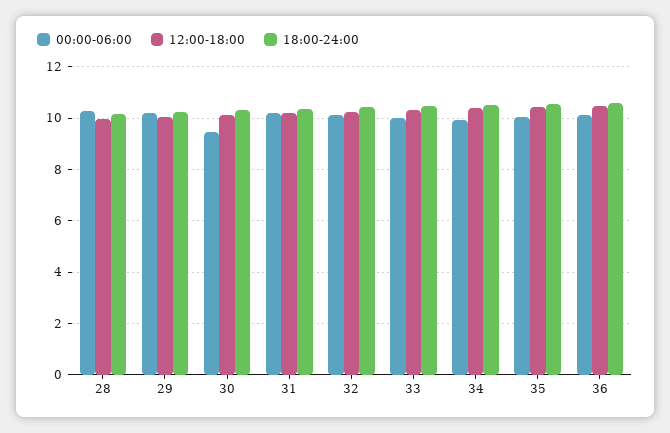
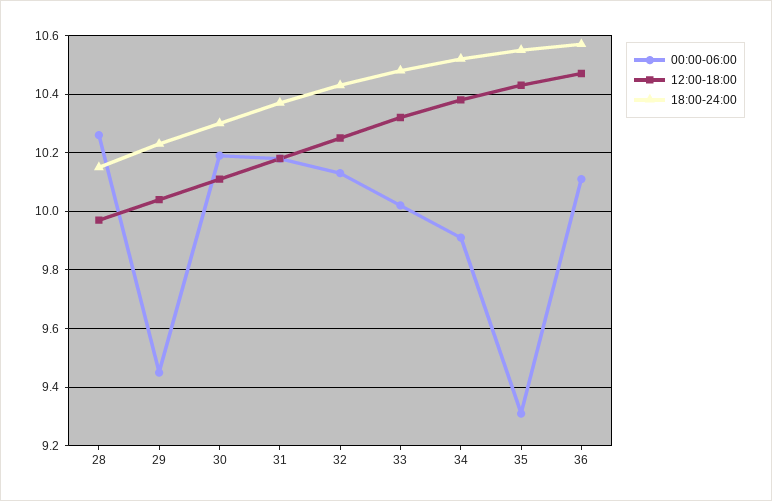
  {
    "00:00-06:00": {
      "28": 10.25,
-     "29": 10.25,
+     "29": 9.45,
-     "30": 9.5,
+     "30": 10.2,
      "31": 10.2,
      "32": 10.15,
      "33": 10,
      "34": 9.9,
-     "35": 10,
+     "35": 9.3,
      "36": 10.1
    },
    "12:00-18:00": {
      "28": 9.95,
      "29": 10.05,
      "30": 10.1,
      "31": 10.2,
      "32": 10.25,
      "33": 10.3,
      "34": 10.4,
      "35": 10.45,
      "36": 10.45
    },
    "18:00-24:00": {
      "28": 10.15,
      "29": 10.25,
      "30": 10.3,
      "31": 10.35,
      "32": 10.45,
      "33": 10.5,
      "34": 10.5,
      "35": 10.55,
      "36": 10.55
    }
  }

